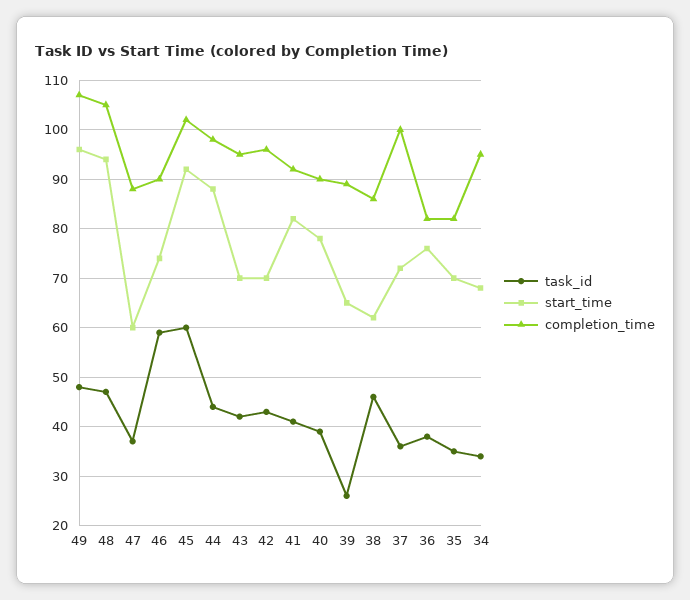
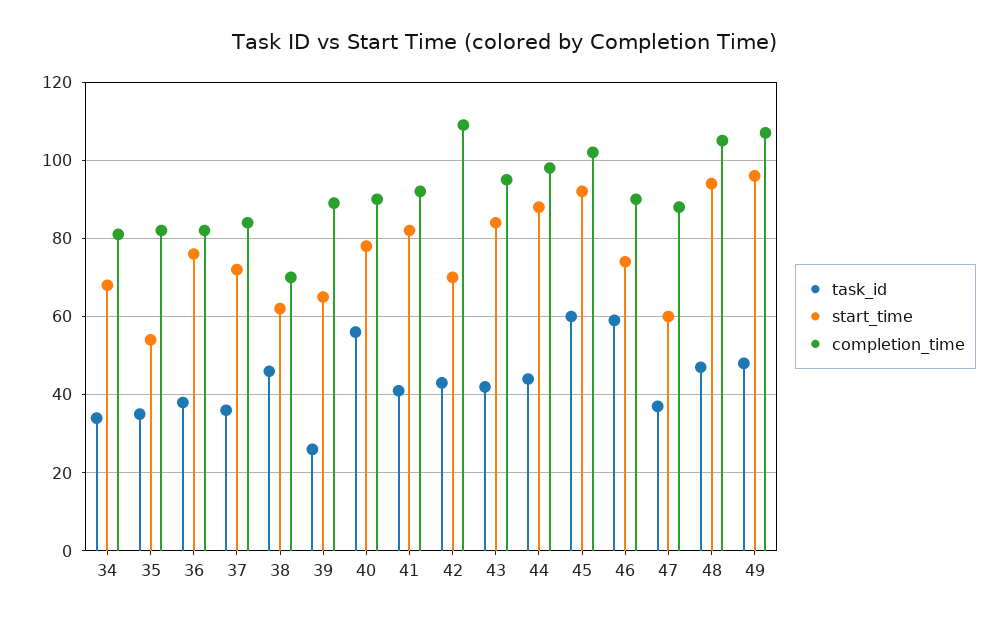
  {
    "task_id": {
      "49": 50,
      "48": 45,
      "47": 35,
      "46": 60,
      "45": 60,
      "44": 45,
      "43": 40,
      "42": 45,
      "41": 40,
-     "40": 40,
+     "40": 55,
      "39": 25,
      "38": 45,
      "37": 35,
      "36": 40,
      "35": 35,
      "34": 35
    },
    "start_time": {
      "49": 95,
      "48": 95,
      "47": 60,
      "46": 75,
      "45": 90,
      "44": 90,
-     "43": 70,
+     "43": 85,
      "42": 70,
      "41": 80,
      "40": 80,
      "39": 65,
      "38": 60,
      "37": 70,
      "36": 75,
-     "35": 70,
+     "35": 55,
      "34": 70
    },
    "completion_time": {
      "49": 105,
      "48": 105,
      "47": 90,
      "46": 90,
      "45": 100,
      "44": 100,
      "43": 95,
-     "42": 95,
+     "42": 110,
      "41": 90,
      "40": 90,
      "39": 90,
-     "38": 85,
+     "38": 70,
-     "37": 100,
+     "37": 85,
      "36": 80,
      "35": 80,
-     "34": 95
+     "34": 80
    }
  }

